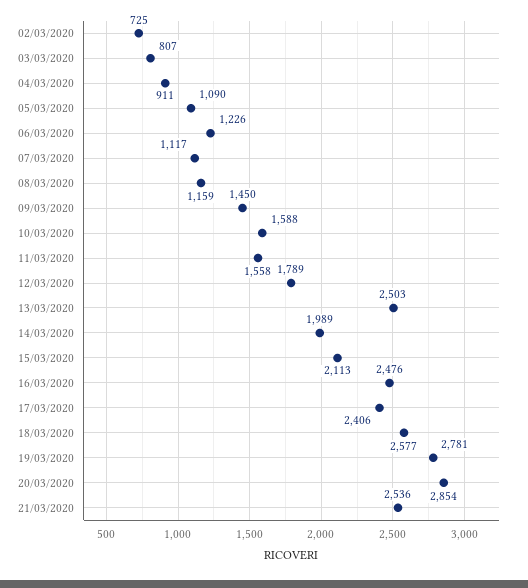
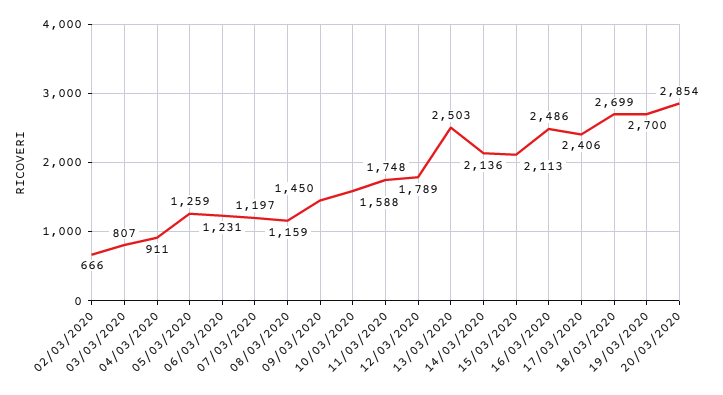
  {
-   "02/03/2020": 725,
+   "02/03/2020": 666,
    "03/03/2020": 807,
    "04/03/2020": 911,
-   "05/03/2020": 1090,
+   "05/03/2020": 1259,
-   "06/03/2020": 1226,
+   "06/03/2020": 1231,
-   "07/03/2020": 1117,
+   "07/03/2020": 1197,
    "08/03/2020": 1159,
    "09/03/2020": 1450,
    "10/03/2020": 1588,
-   "11/03/2020": 1558,
+   "11/03/2020": 1748,
    "12/03/2020": 1789,
    "13/03/2020": 2503,
-   "14/03/2020": 1989,
+   "14/03/2020": 2136,
    "15/03/2020": 2113,
-   "16/03/2020": 2476,
+   "16/03/2020": 2486,
    "17/03/2020": 2406,
-   "18/03/2020": 2577,
+   "18/03/2020": 2699,
-   "19/03/2020": 2781,
+   "19/03/2020": 2700,
-   "20/03/2020": 2854,
+   "20/03/2020": 2854
-   "21/03/2020": 2536
  }

